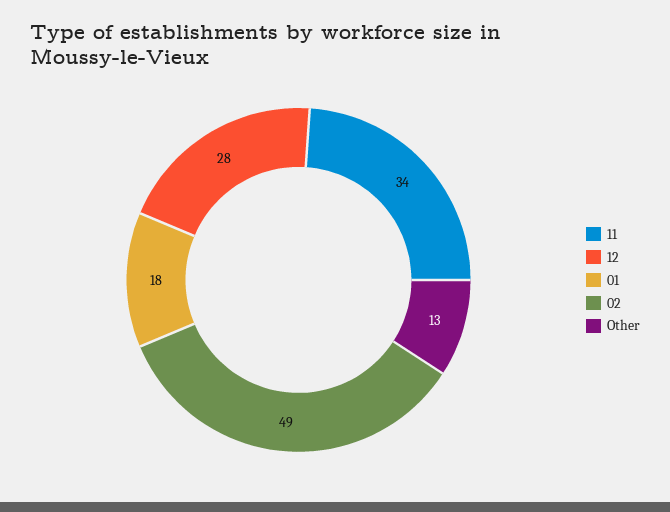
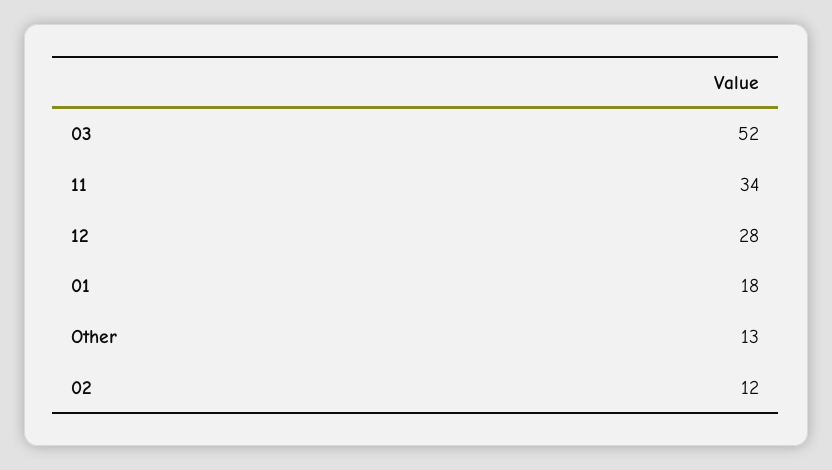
  {
    "11": 34,
    "12": 28,
    "01": 18,
-   "02": 49,
+   "02": 12,
-   "Other": 13
+   "Other": 13,
+   "03": 52
  }

